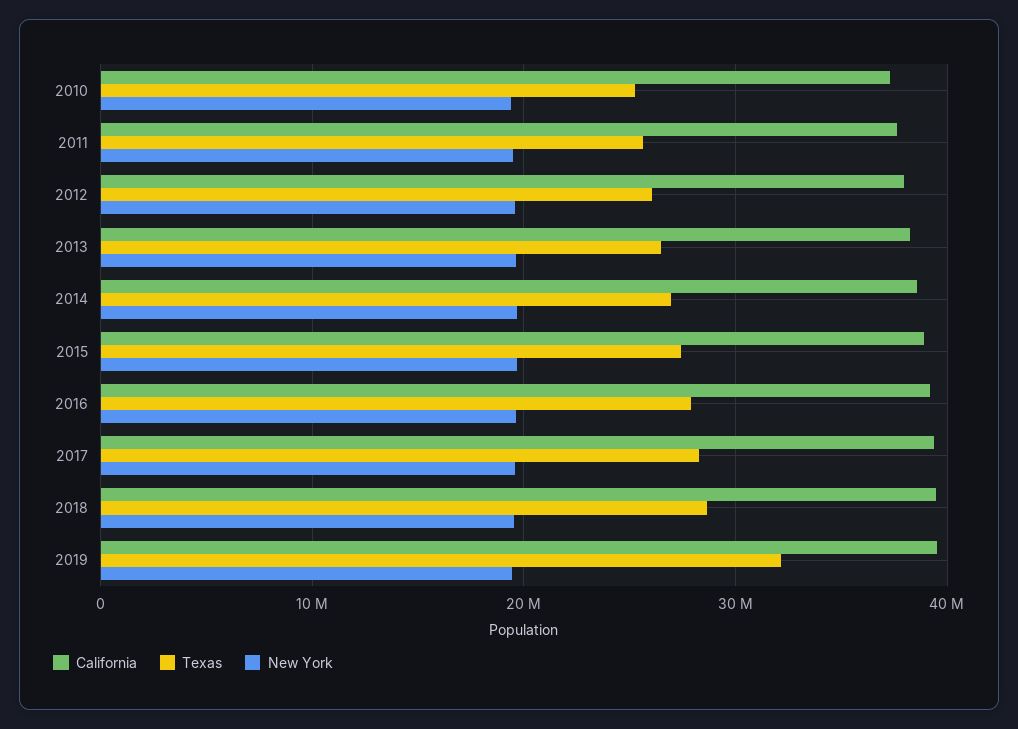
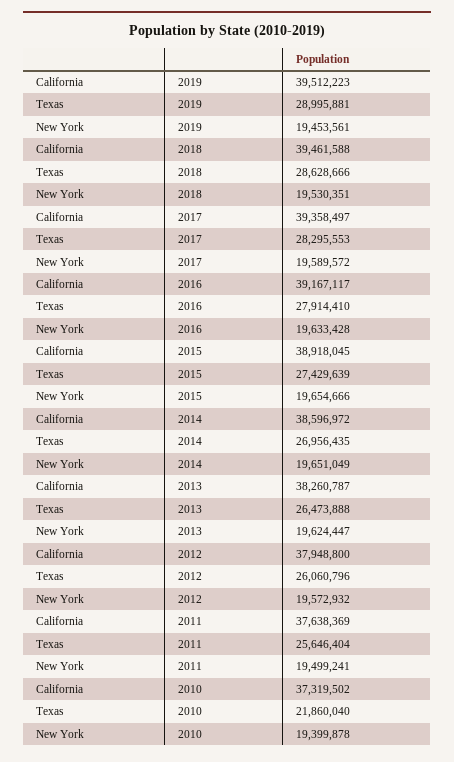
  {
    "California": {
      "2010": 37319502,
      "2011": 37638369,
      "2012": 37948800,
      "2013": 38260787,
      "2014": 38596972,
      "2015": 38918045,
      "2016": 39167117,
      "2017": 39358497,
      "2018": 39461588,
      "2019": 39512223
    },
    "Texas": {
-     "2010": 25000000,
+     "2010": 21860040,
      "2011": 25646404,
      "2012": 26060796,
      "2013": 26473888,
      "2014": 26956435,
      "2015": 27429639,
      "2016": 27914410,
      "2017": 28295553,
      "2018": 28628666,
-     "2019": 32000000
+     "2019": 28995881
    },
    "New York": {
      "2010": 19399878,
      "2011": 19499241,
      "2012": 19572932,
      "2013": 19624447,
      "2014": 19651049,
      "2015": 19654666,
      "2016": 19633428,
      "2017": 19589572,
      "2018": 19530351,
      "2019": 19453561
    }
  }

